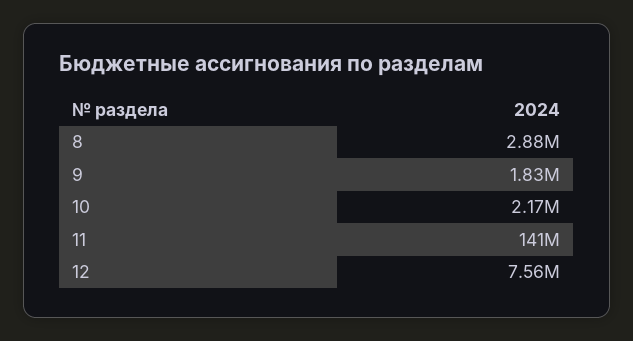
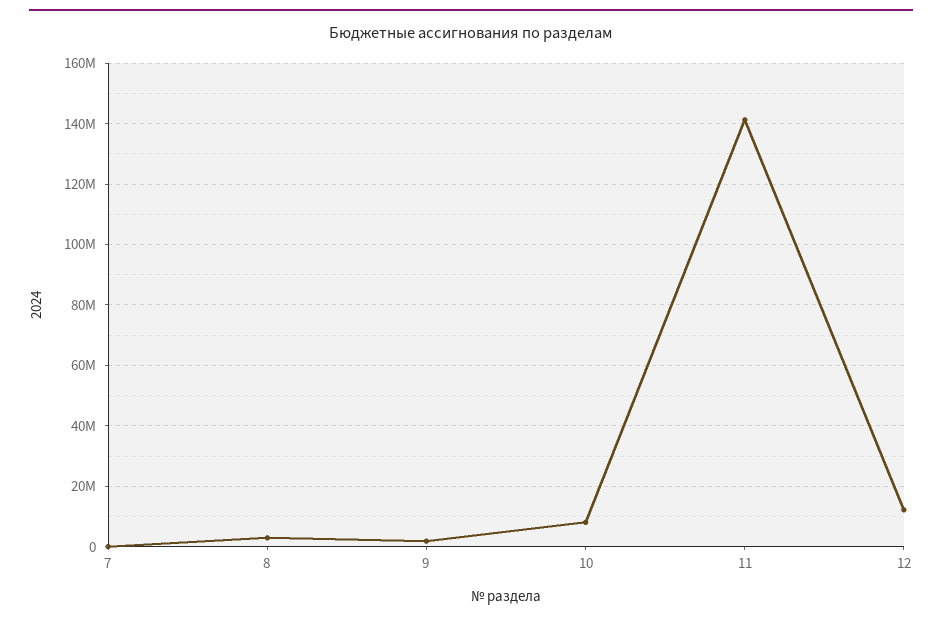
  {
    "8": 2880000,
    "9": 1830000,
-   "10": 2170000,
+   "10": 8000000,
    "11": 141000000,
-   "12": 7560000
+   "12": 12000000,
+   "7": 0
  }

